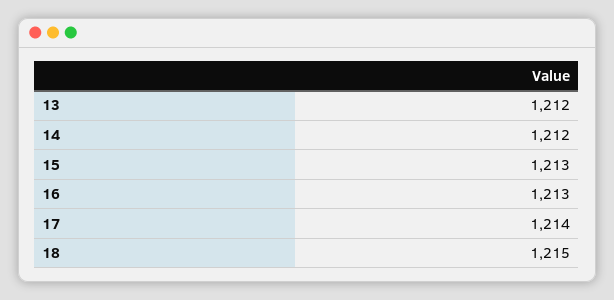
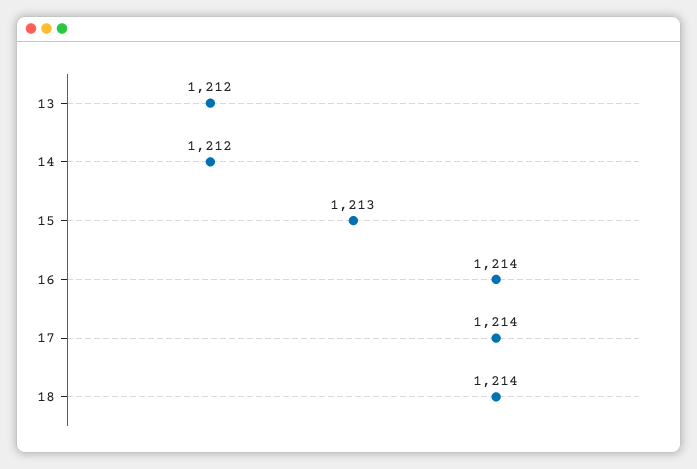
  {
    "13": 1212,
    "14": 1212,
    "15": 1213,
-   "16": 1213,
+   "16": 1214,
    "17": 1214,
-   "18": 1215
+   "18": 1214
  }

